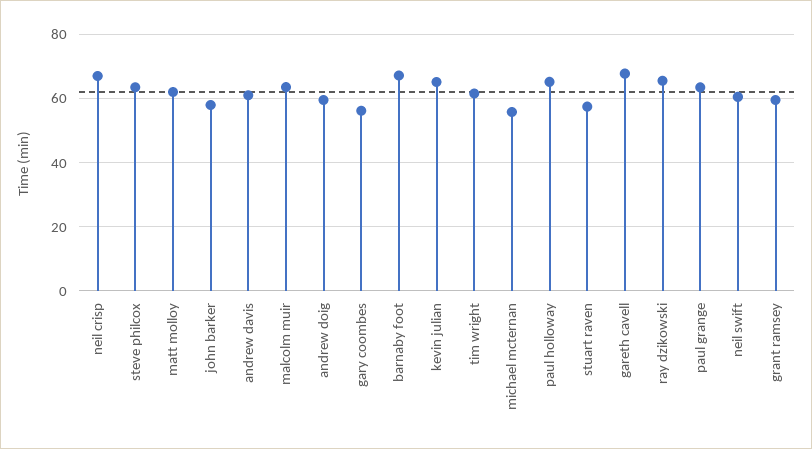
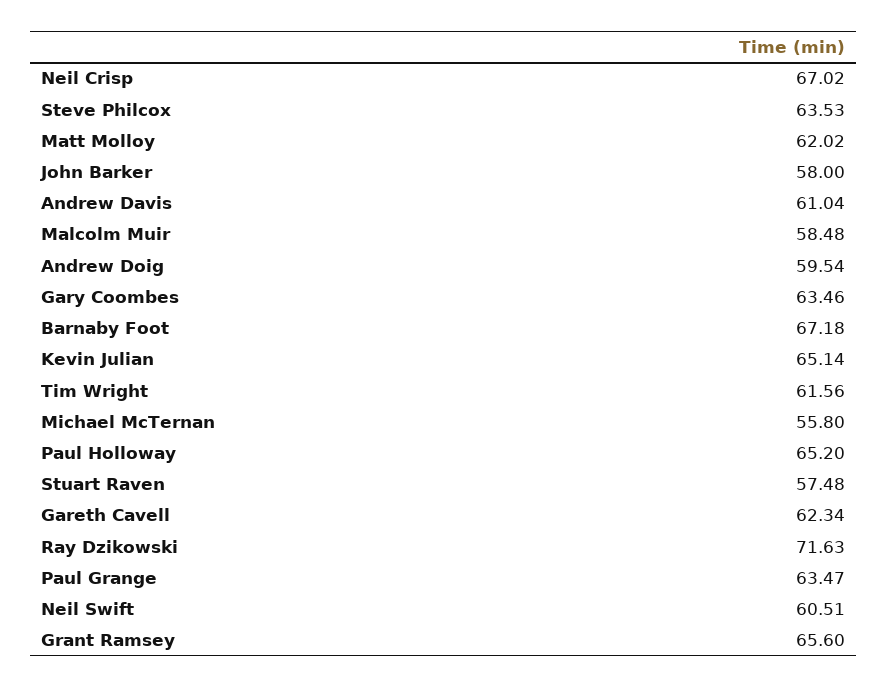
  {
    "neil crisp": 67.02,
    "steve philcox": 63.53,
    "matt molloy": 62.02,
    "john barker": 58,
    "andrew davis": 61.04,
-   "malcolm muir": 64,
+   "malcolm muir": 58.48,
    "andrew doig": 59.54,
-   "gary coombes": 56,
+   "gary coombes": 63.46,
    "barnaby foot": 67.18,
    "kevin julian": 65.14,
    "tim wright": 61.56,
    "michael mcternan": 55.8,
    "paul holloway": 65.2,
    "stuart raven": 57.48,
-   "gareth cavell": 68,
+   "gareth cavell": 62.34,
-   "ray dzikowski": 66,
+   "ray dzikowski": 71.63,
    "paul grange": 63.47,
    "neil swift": 60.51,
-   "grant ramsey": 60
+   "grant ramsey": 65.6
  }

